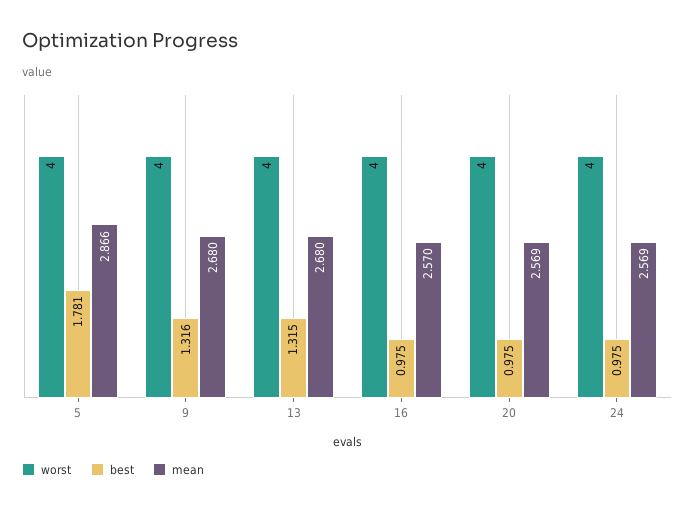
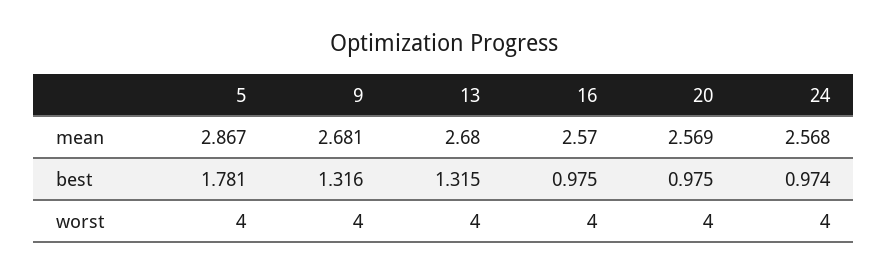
  {
    "worst": {
      "5": 4,
      "9": 4,
      "13": 4,
      "16": 4,
      "20": 4,
      "24": 4
    },
    "best": {
      "5": 1.781,
      "9": 1.316,
      "13": 1.315,
      "16": 0.975,
      "20": 0.975,
-     "24": 0.975
+     "24": 0.974
    },
    "mean": {
-     "5": 2.866,
+     "5": 2.867,
-     "9": 2.68,
+     "9": 2.681,
      "13": 2.68,
      "16": 2.57,
      "20": 2.569,
-     "24": 2.569
+     "24": 2.568
    }
  }

